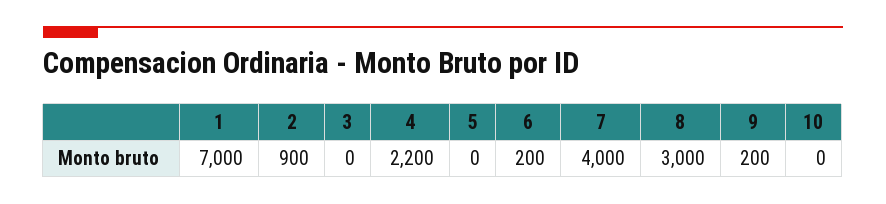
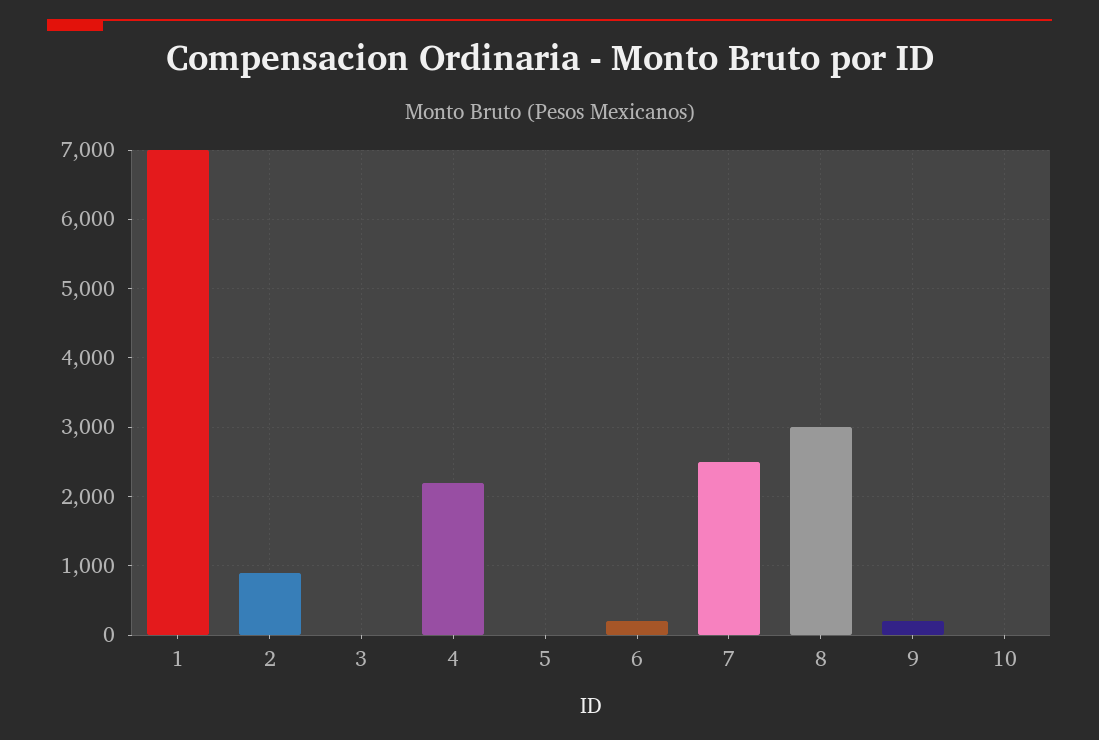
  {
    "1": 7000,
    "2": 900,
    "3": 0,
    "4": 2200,
    "5": 0,
    "6": 200,
-   "7": 4000,
+   "7": 2500,
    "8": 3000,
    "9": 200,
    "10": 0
  }

